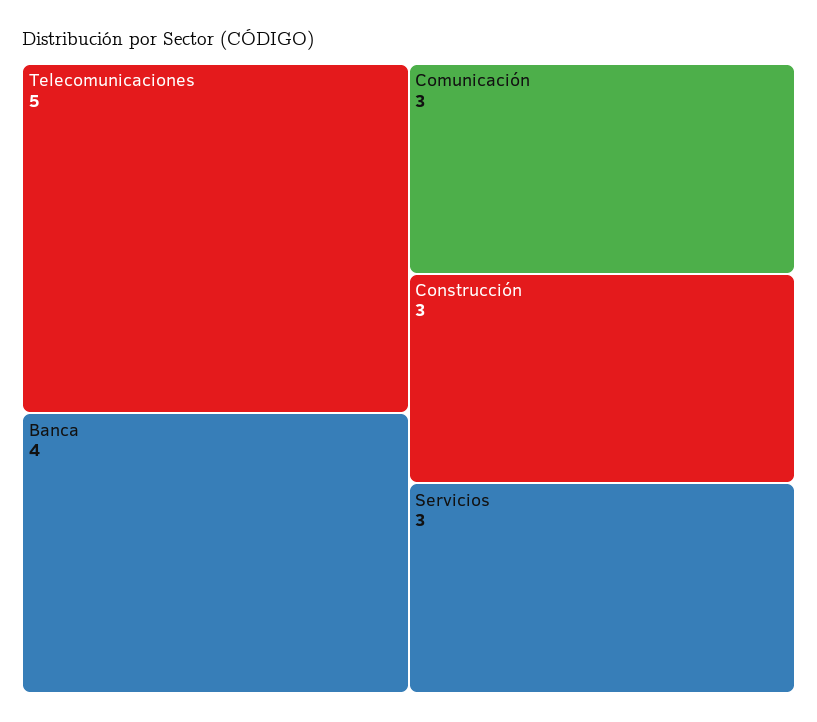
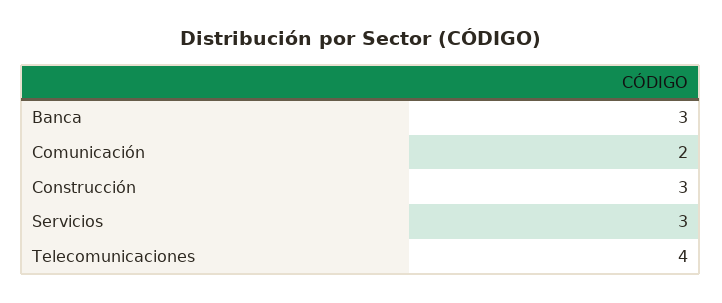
  {
-   "Telecomunicaciones": 5,
+   "Telecomunicaciones": 4,
-   "Banca": 4,
+   "Banca": 3,
-   "Comunicación": 3,
+   "Comunicación": 2,
    "Construcción": 3,
    "Servicios": 3
  }

